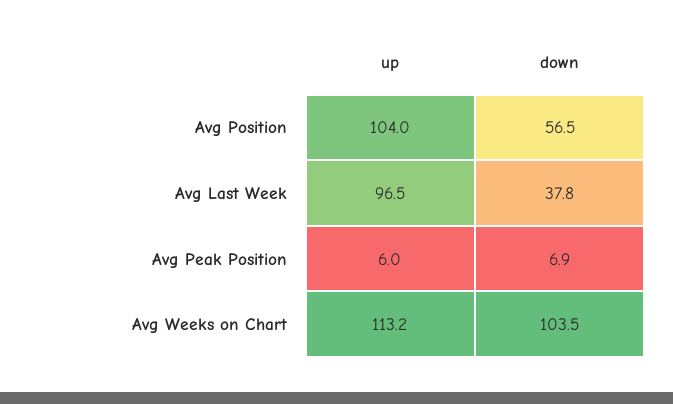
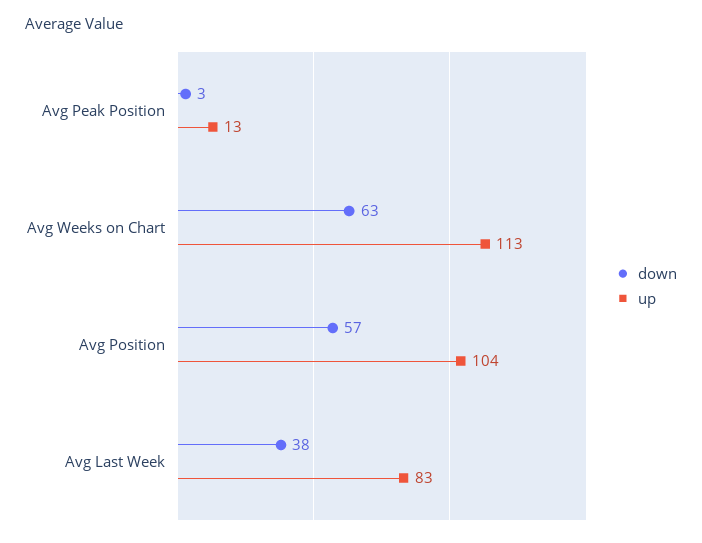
  {
    "up": {
      "Avg Position": 104,
-     "Avg Last Week": 96.5,
+     "Avg Last Week": 83,
-     "Avg Peak Position": 6,
+     "Avg Peak Position": 13,
      "Avg Weeks on Chart": 113.2
    },
    "down": {
      "Avg Position": 56.5,
      "Avg Last Week": 37.8,
-     "Avg Peak Position": 6.9,
+     "Avg Peak Position": 3,
-     "Avg Weeks on Chart": 103.5
+     "Avg Weeks on Chart": 63
    }
  }

